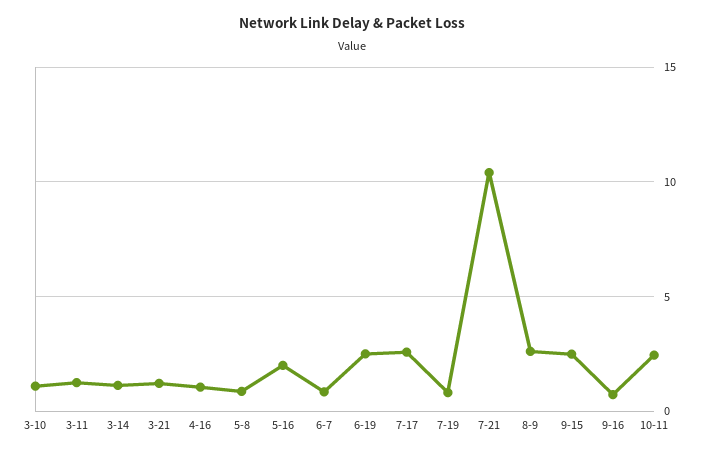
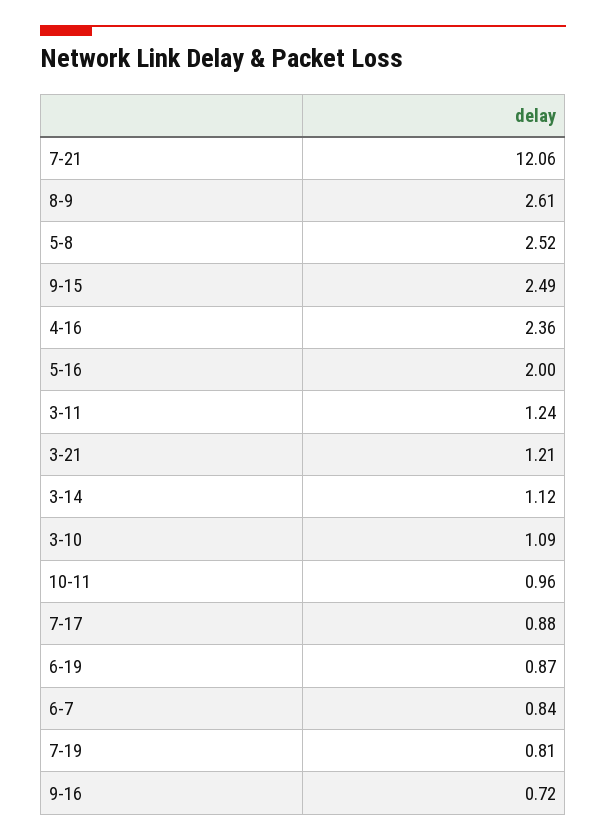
  {
    "3-10": 1.09,
    "3-11": 1.24,
    "3-14": 1.12,
    "3-21": 1.21,
-   "4-16": 1,
+   "4-16": 2.36,
-   "5-8": 1,
+   "5-8": 2.52,
    "5-16": 2,
    "6-7": 0.84,
-   "6-19": 2.5,
+   "6-19": 0.87,
-   "7-17": 2.5,
+   "7-17": 0.88,
    "7-19": 0.81,
-   "7-21": 10.5,
+   "7-21": 12.06,
    "8-9": 2.61,
    "9-15": 2.49,
    "9-16": 0.72,
-   "10-11": 2.5
+   "10-11": 0.96
  }

